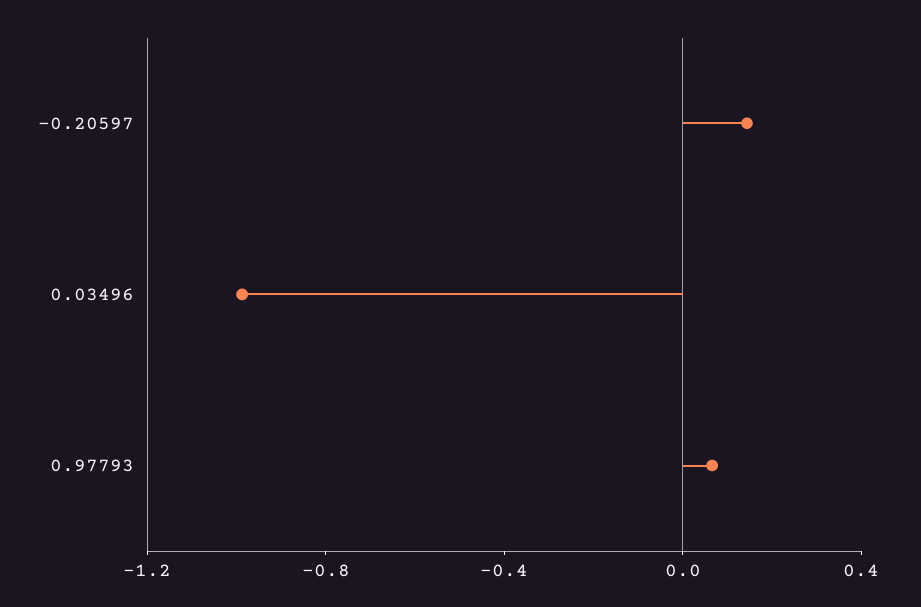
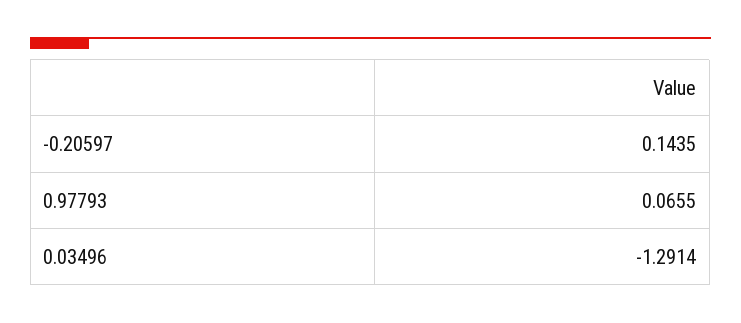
  {
    "-0.20597": 0.1435,
-   "0.03496": -1,
+   "0.03496": -1.2914,
    "0.97793": 0.0655
  }

